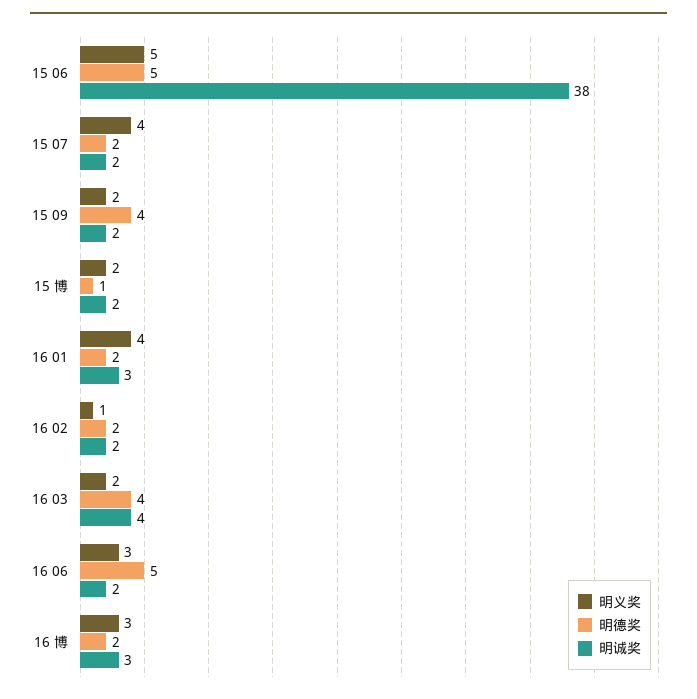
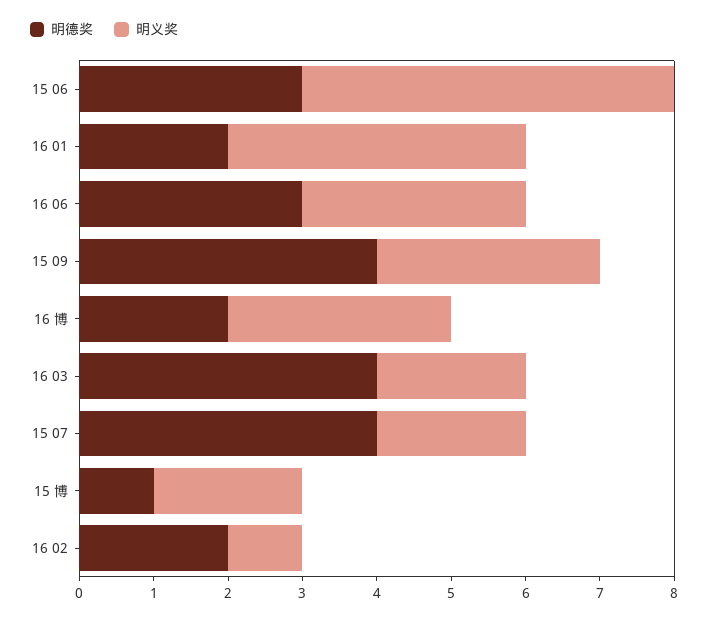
  {
    "明义奖": {
      "15 06": 5,
-     "15 07": 4,
+     "15 07": 2,
-     "15 09": 2,
+     "15 09": 3,
      "15 博": 2,
      "16 01": 4,
      "16 02": 1,
      "16 03": 2,
      "16 06": 3,
      "16 博": 3
    },
    "明德奖": {
-     "15 06": 5,
+     "15 06": 3,
-     "15 07": 2,
+     "15 07": 4,
      "15 09": 4,
      "15 博": 1,
      "16 01": 2,
      "16 02": 2,
      "16 03": 4,
-     "16 06": 5,
+     "16 06": 3,
      "16 博": 2
-   },
+   }
-   "明诚奖": {
-     "15 06": 38,
-     "15 07": 2,
-     "15 09": 2,
-     "15 博": 2,
-     "16 01": 3,
-     "16 02": 2,
-     "16 03": 4,
-     "16 06": 2,
-     "16 博": 3
-   }
  }

